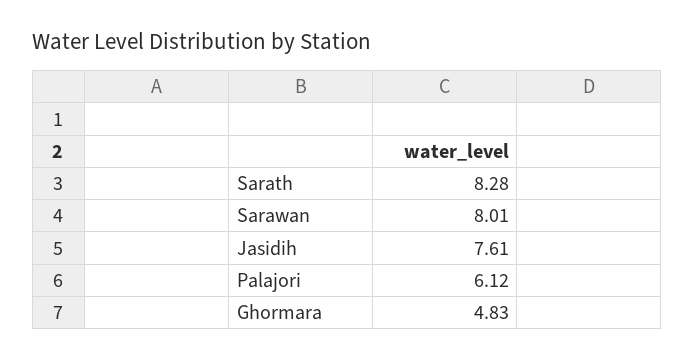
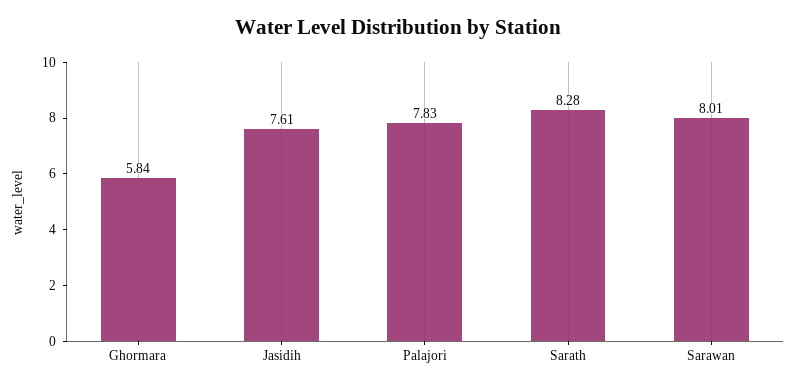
  {
    "Sarath": 8.28,
    "Sarawan": 8.01,
    "Jasidih": 7.61,
-   "Palajori": 6.12,
+   "Palajori": 7.83,
-   "Ghormara": 4.83
+   "Ghormara": 5.84
  }

